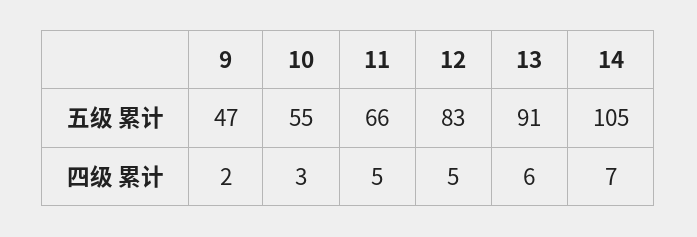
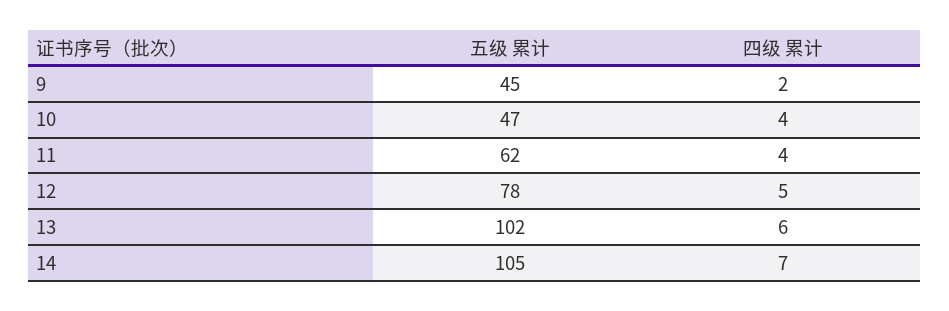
  {
    "9": {
-     "五级 累计": 47,
+     "五级 累计": 45,
      "四级 累计": 2
    },
    "10": {
-     "五级 累计": 55,
+     "五级 累计": 47,
-     "四级 累计": 3
+     "四级 累计": 4
    },
    "11": {
-     "五级 累计": 66,
+     "五级 累计": 62,
-     "四级 累计": 5
+     "四级 累计": 4
    },
    "12": {
-     "五级 累计": 83,
+     "五级 累计": 78,
      "四级 累计": 5
    },
    "13": {
-     "五级 累计": 91,
+     "五级 累计": 102,
      "四级 累计": 6
    },
    "14": {
      "五级 累计": 105,
      "四级 累计": 7
    }
  }

